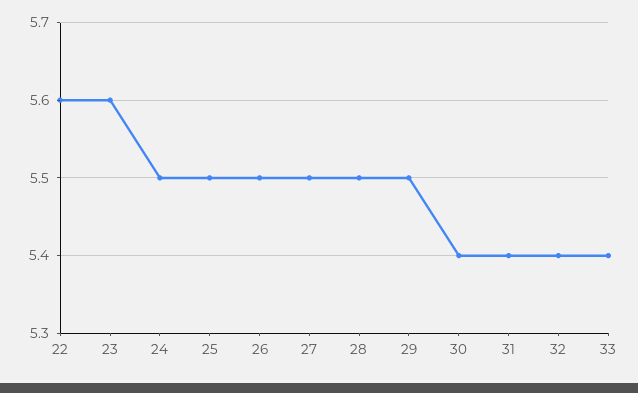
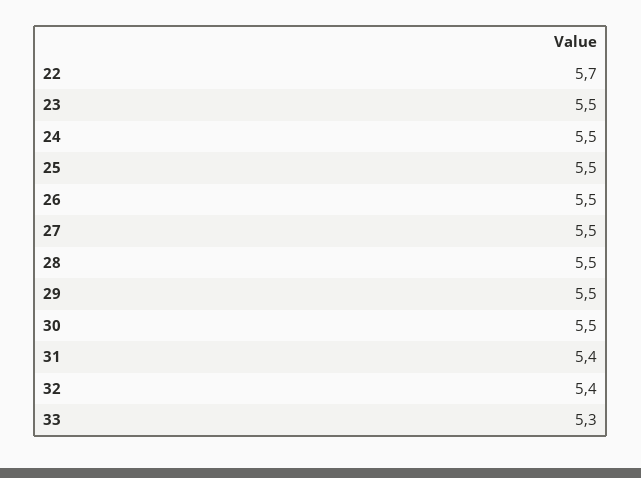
  {
-   "22": 5.6,
+   "22": 5.7,
-   "23": 5.6,
+   "23": 5.5,
    "24": 5.5,
    "25": 5.5,
    "26": 5.5,
    "27": 5.5,
    "28": 5.5,
    "29": 5.5,
-   "30": 5.4,
+   "30": 5.5,
    "31": 5.4,
    "32": 5.4,
-   "33": 5.4
+   "33": 5.3
  }

